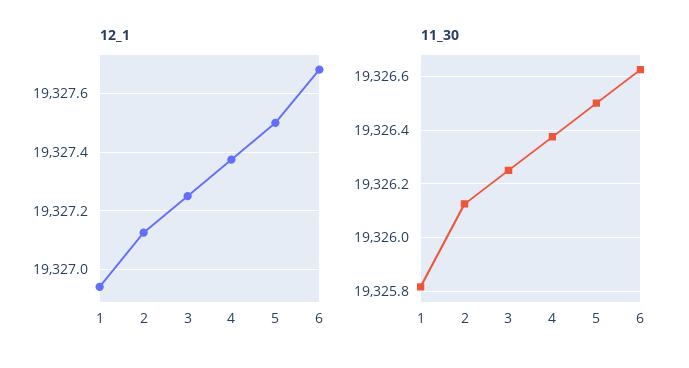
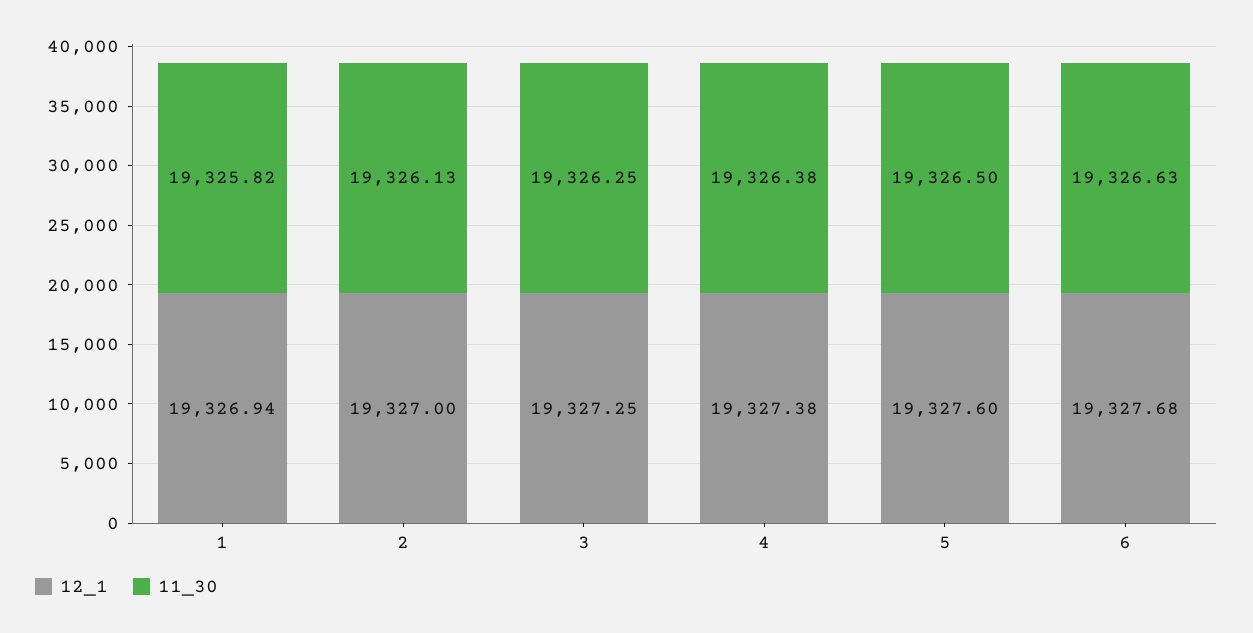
  {
    "12_1": {
      "1": 19326.94,
-     "2": 19327.125,
+     "2": 19327,
      "3": 19327.25,
      "4": 19327.38,
-     "5": 19327.5,
+     "5": 19327.6,
      "6": 19327.68
    },
    "11_30": {
      "1": 19325.82,
      "2": 19326.13,
      "3": 19326.25,
      "4": 19326.38,
      "5": 19326.5,
      "6": 19326.63
    }
  }

